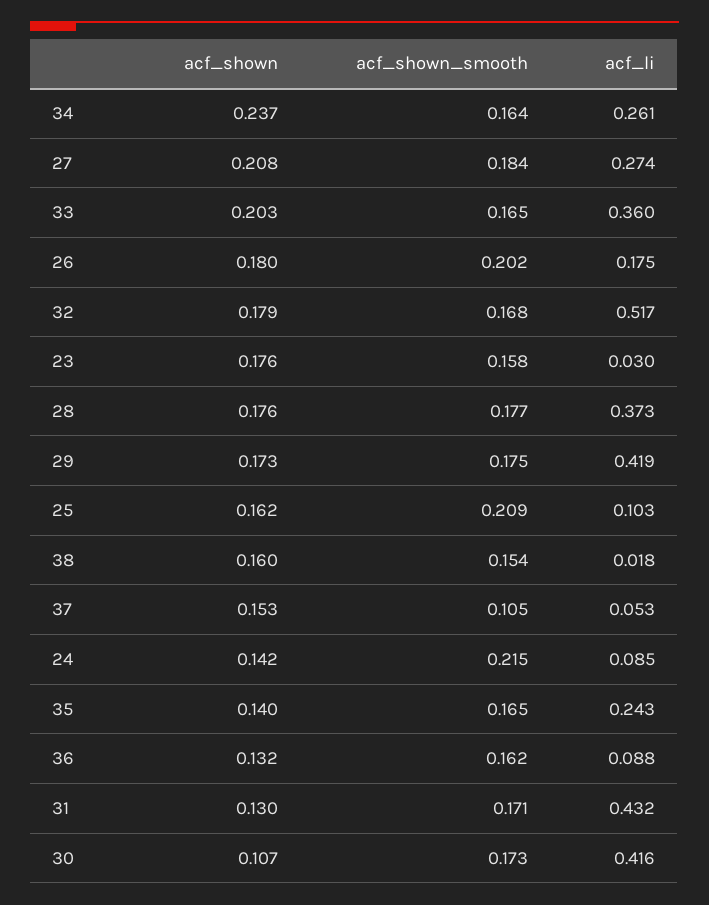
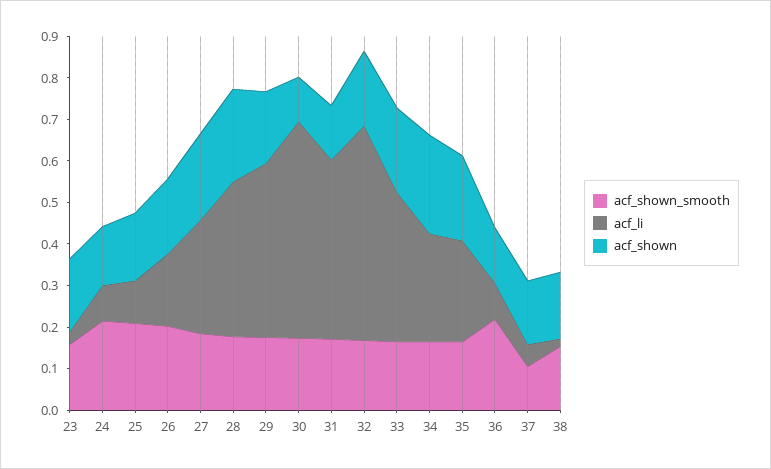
  {
    "acf_shown": {
      "34": 0.237,
      "27": 0.208,
      "33": 0.203,
      "26": 0.18,
      "32": 0.179,
      "23": 0.176,
-     "28": 0.176,
+     "28": 0.22,
      "29": 0.173,
      "25": 0.162,
      "38": 0.16,
      "37": 0.153,
      "24": 0.142,
-     "35": 0.14,
+     "35": 0.2,
      "36": 0.132,
      "31": 0.13,
      "30": 0.107
    },
    "acf_shown_smooth": {
      "34": 0.164,
      "27": 0.184,
      "33": 0.165,
      "26": 0.202,
      "32": 0.168,
      "23": 0.158,
      "28": 0.177,
      "29": 0.175,
      "25": 0.209,
      "38": 0.154,
      "37": 0.105,
      "24": 0.215,
      "35": 0.165,
-     "36": 0.162,
+     "36": 0.22,
      "31": 0.171,
      "30": 0.173
    },
    "acf_li": {
      "34": 0.261,
      "27": 0.274,
      "33": 0.36,
      "26": 0.175,
      "32": 0.517,
      "23": 0.03,
      "28": 0.373,
      "29": 0.419,
      "25": 0.103,
      "38": 0.018,
      "37": 0.053,
      "24": 0.085,
      "35": 0.243,
      "36": 0.088,
      "31": 0.432,
-     "30": 0.416
+     "30": 0.52
    }
  }

